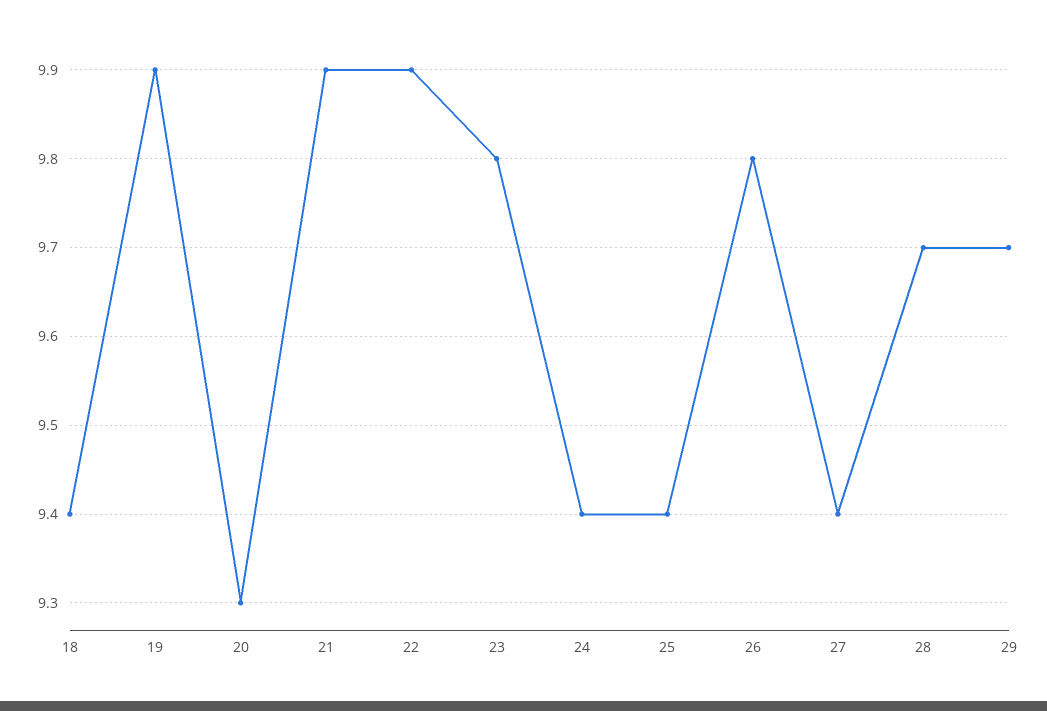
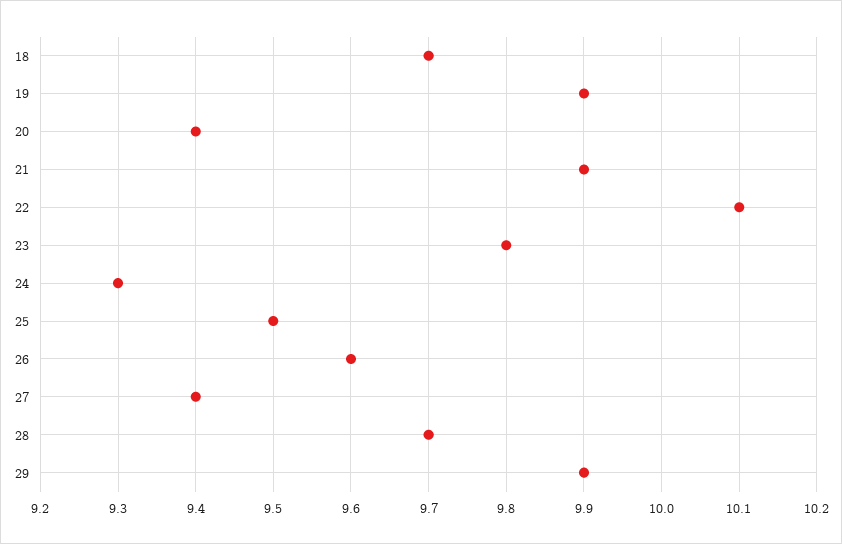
  {
-   "18": 9.4,
+   "18": 9.7,
    "19": 9.9,
-   "20": 9.3,
+   "20": 9.4,
    "21": 9.9,
-   "22": 9.9,
+   "22": 10.1,
    "23": 9.8,
-   "24": 9.4,
+   "24": 9.3,
-   "25": 9.4,
+   "25": 9.5,
-   "26": 9.8,
+   "26": 9.6,
    "27": 9.4,
    "28": 9.7,
-   "29": 9.7
+   "29": 9.9
  }

